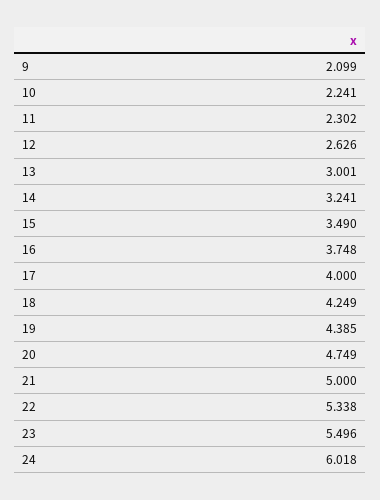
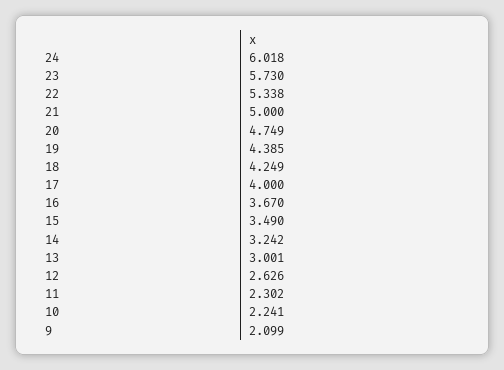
  {
    "9": 2.099,
    "10": 2.241,
    "11": 2.302,
    "12": 2.626,
    "13": 3.001,
-   "14": 3.241,
+   "14": 3.242,
    "15": 3.49,
-   "16": 3.748,
+   "16": 3.67,
    "17": 4,
    "18": 4.249,
    "19": 4.385,
    "20": 4.749,
    "21": 5,
    "22": 5.338,
-   "23": 5.496,
+   "23": 5.73,
    "24": 6.018
  }

